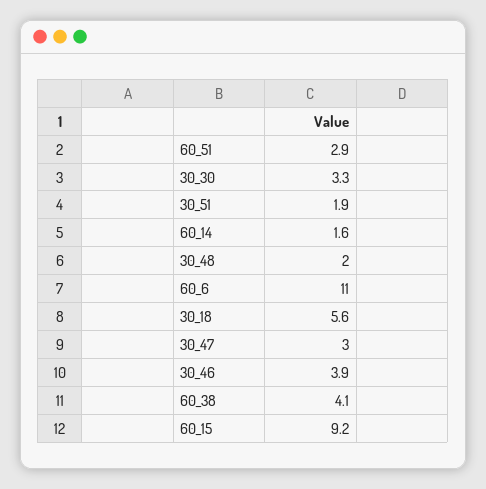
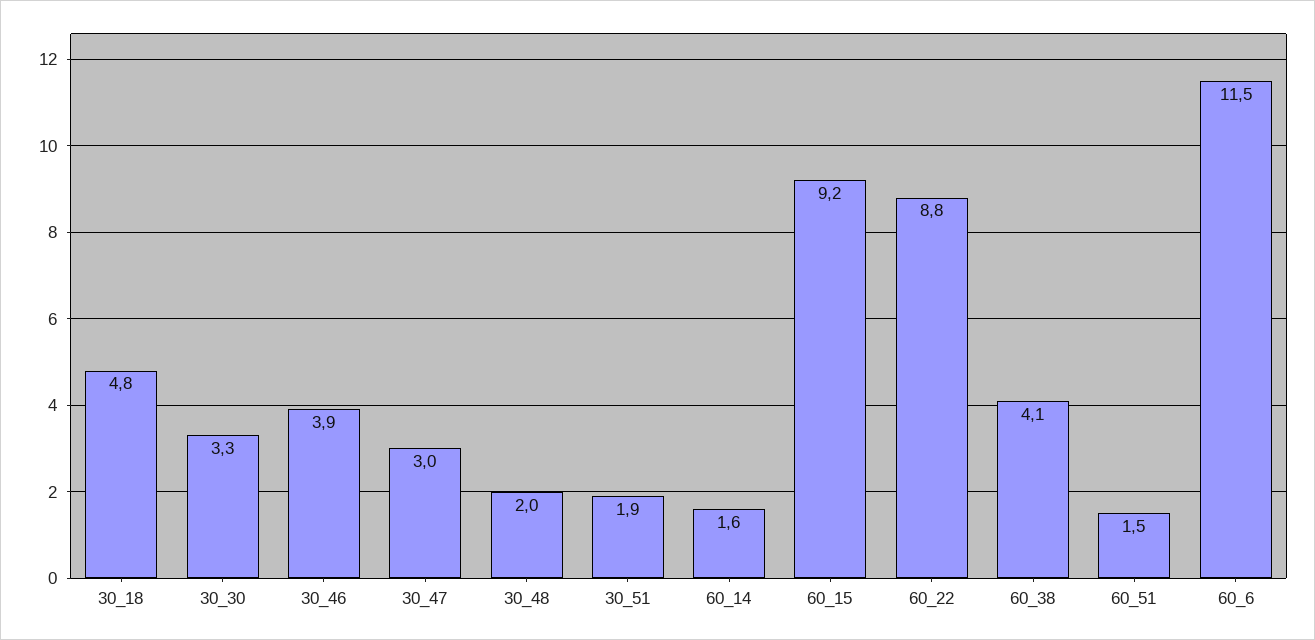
  {
-   "60_51": 2.9,
+   "60_51": 1.5,
    "30_30": 3.3,
    "30_51": 1.9,
    "60_14": 1.6,
    "30_48": 2,
-   "60_6": 11,
+   "60_6": 11.5,
-   "30_18": 5.6,
+   "30_18": 4.8,
    "30_47": 3,
    "30_46": 3.9,
    "60_38": 4.1,
-   "60_15": 9.2
+   "60_15": 9.2,
+   "60_22": 8.8
  }

